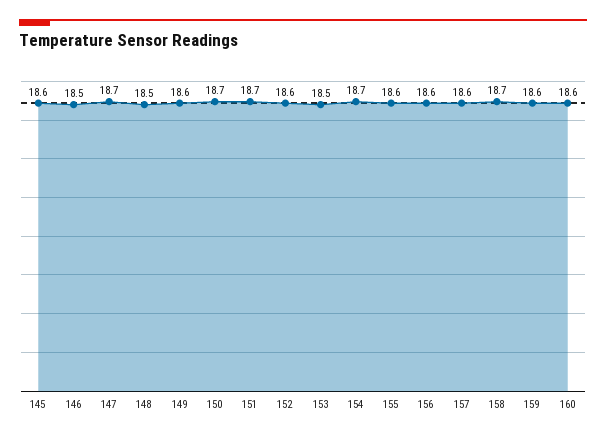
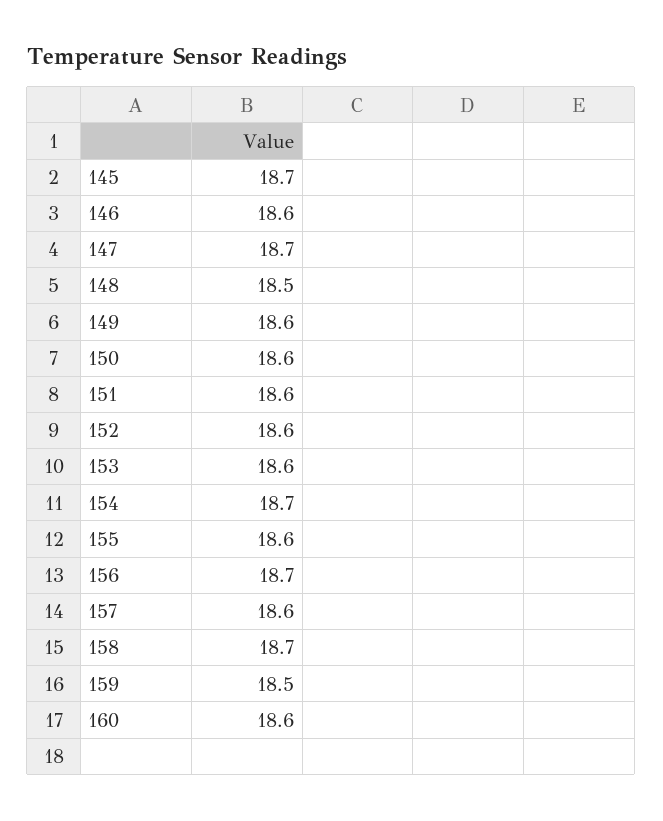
  {
-   "145": 18.6,
+   "145": 18.7,
-   "146": 18.5,
+   "146": 18.6,
    "147": 18.7,
    "148": 18.5,
    "149": 18.6,
-   "150": 18.7,
+   "150": 18.6,
-   "151": 18.7,
+   "151": 18.6,
    "152": 18.6,
-   "153": 18.5,
+   "153": 18.6,
    "154": 18.7,
    "155": 18.6,
-   "156": 18.6,
+   "156": 18.7,
    "157": 18.6,
    "158": 18.7,
-   "159": 18.6,
+   "159": 18.5,
    "160": 18.6
  }

